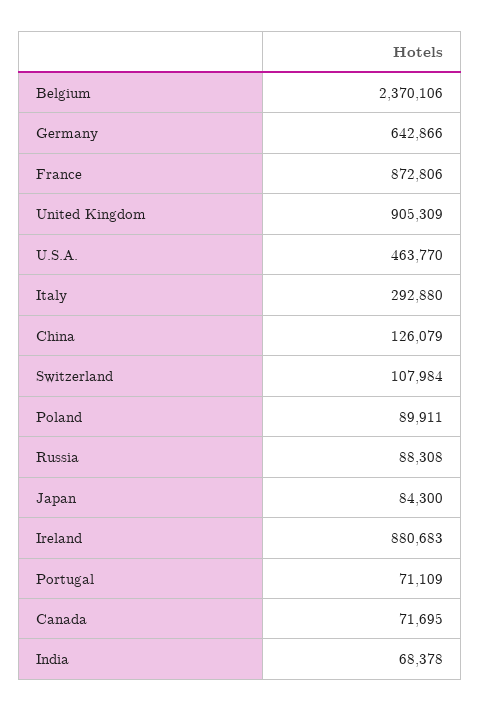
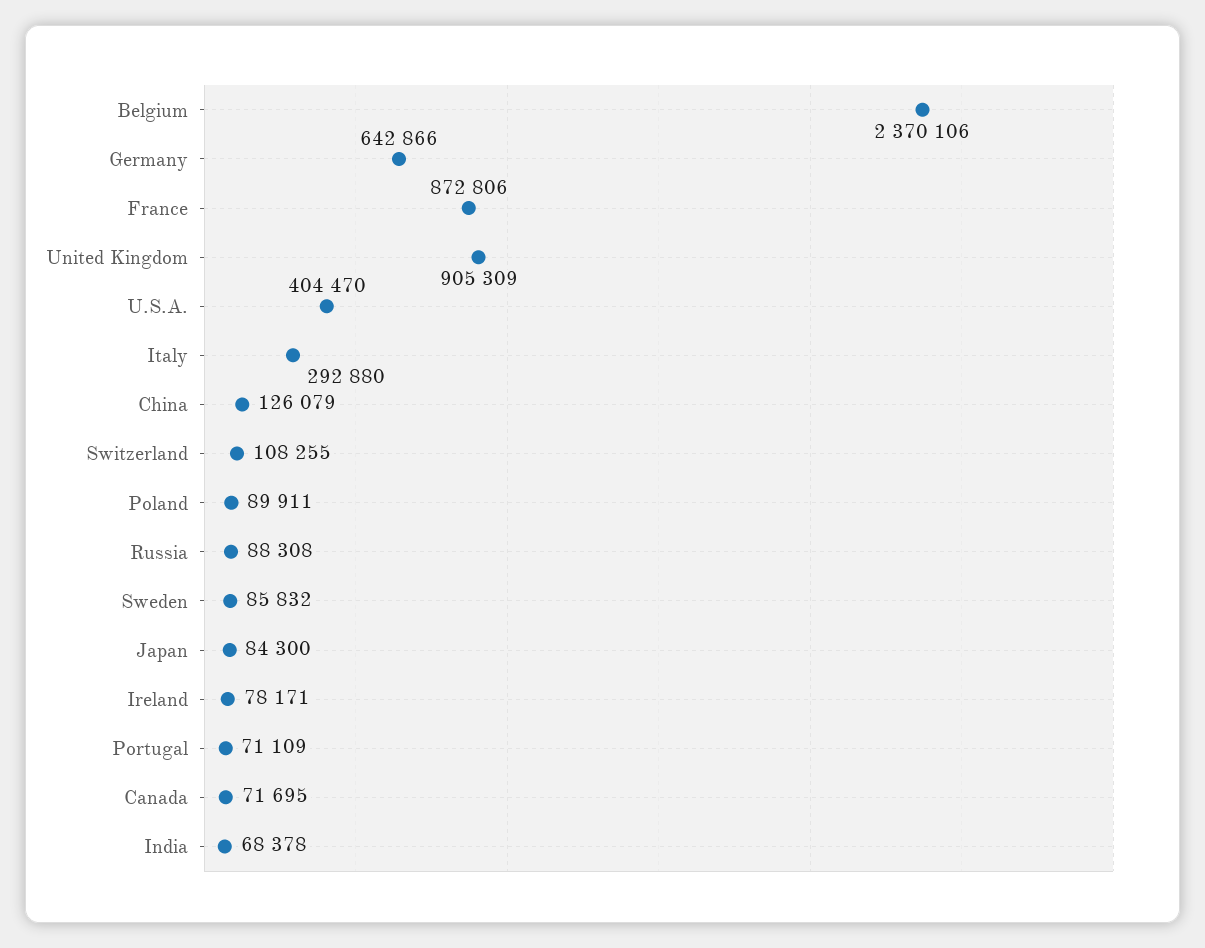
  {
    "Belgium": 2370106,
    "Germany": 642866,
    "France": 872806,
    "United Kingdom": 905309,
-   "U.S.A.": 463770,
+   "U.S.A.": 404470,
    "Italy": 292880,
    "China": 126079,
-   "Switzerland": 107984,
+   "Switzerland": 108255,
    "Poland": 89911,
    "Russia": 88308,
    "Japan": 84300,
-   "Ireland": 880683,
+   "Ireland": 78171,
    "Portugal": 71109,
    "Canada": 71695,
-   "India": 68378
+   "India": 68378,
+   "Sweden": 85832
  }

